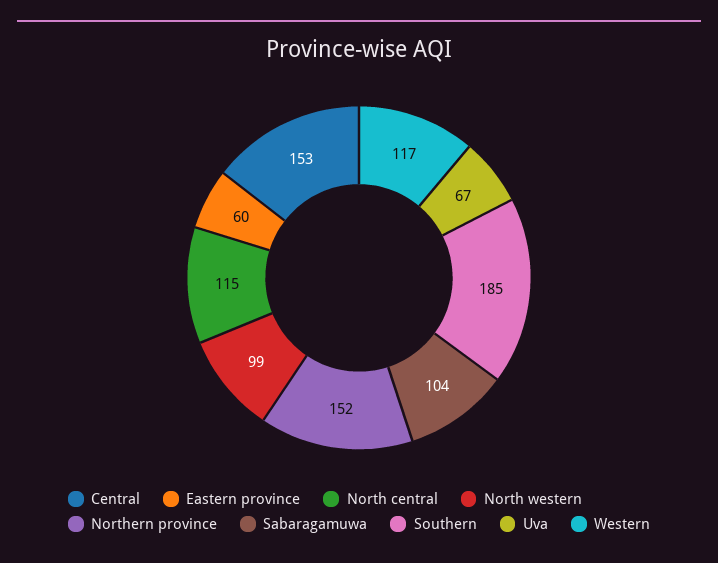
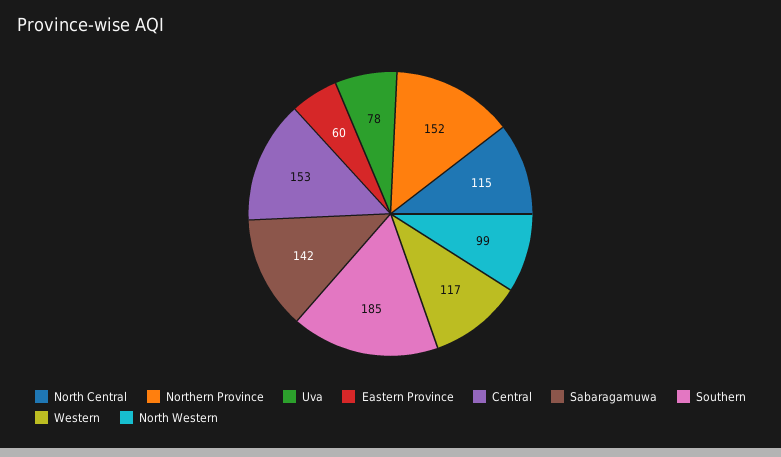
  {
    "Central": 153,
    "Eastern province": 60,
    "North central": 115,
    "North western": 99,
    "Northern province": 152,
-   "Sabaragamuwa": 104,
+   "Sabaragamuwa": 142,
    "Southern": 185,
-   "Uva": 67,
+   "Uva": 78,
    "Western": 117
  }

